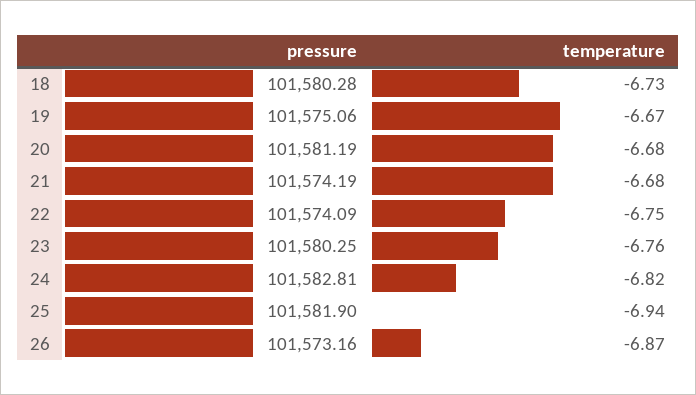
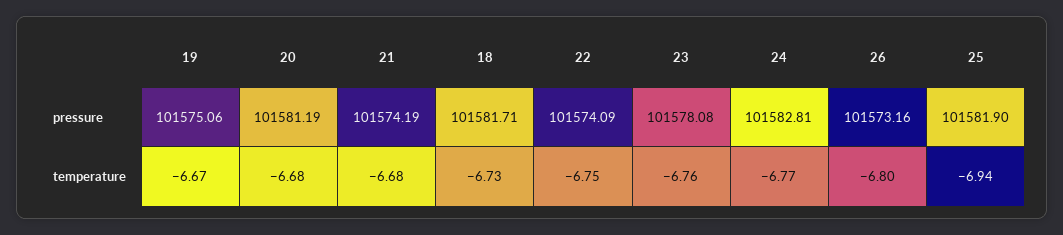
  {
    "pressure": {
-     "18": 101580.28,
+     "18": 101581.71,
      "19": 101575.06,
      "20": 101581.19,
      "21": 101574.19,
      "22": 101574.09,
-     "23": 101580.25,
+     "23": 101578.08,
      "24": 101582.81,
      "25": 101581.9,
      "26": 101573.16
    },
    "temperature": {
      "18": -6.73,
      "19": -6.67,
      "20": -6.68,
      "21": -6.68,
      "22": -6.75,
      "23": -6.76,
-     "24": -6.82,
+     "24": -6.77,
      "25": -6.94,
-     "26": -6.87
+     "26": -6.8
    }
  }

